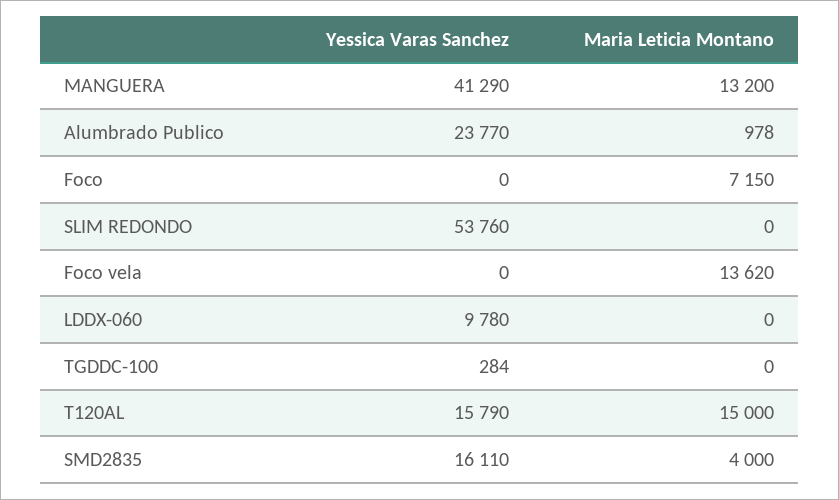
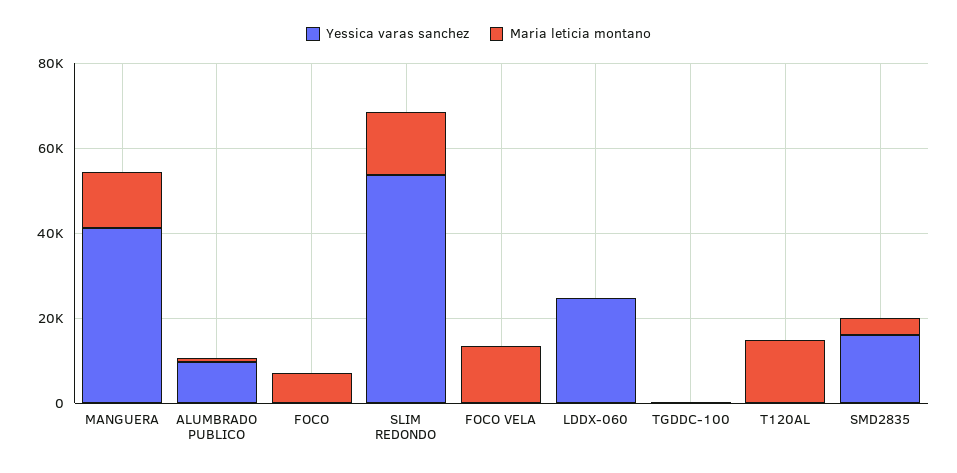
  {
    "Yessica Varas Sanchez": {
      "MANGUERA": 41290,
-     "Alumbrado Publico": 23770,
+     "Alumbrado Publico": 10000,
      "Foco": 0,
      "SLIM REDONDO": 53760,
      "Foco vela": 0,
-     "LDDX-060": 9780,
+     "LDDX-060": 25000,
      "TGDDC-100": 284,
-     "T120AL": 15790,
+     "T120AL": 0,
      "SMD2835": 16110
    },
    "Maria Leticia Montano": {
      "MANGUERA": 13200,
      "Alumbrado Publico": 978,
      "Foco": 7150,
-     "SLIM REDONDO": 0,
+     "SLIM REDONDO": 15000,
      "Foco vela": 13620,
      "LDDX-060": 0,
      "TGDDC-100": 0,
      "T120AL": 15000,
      "SMD2835": 4000
    }
  }

